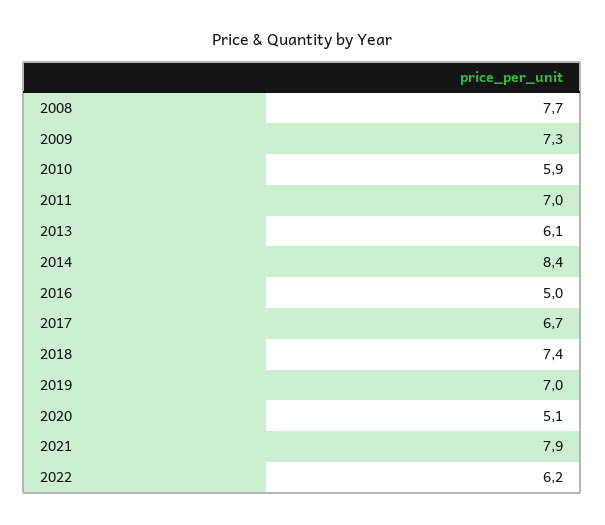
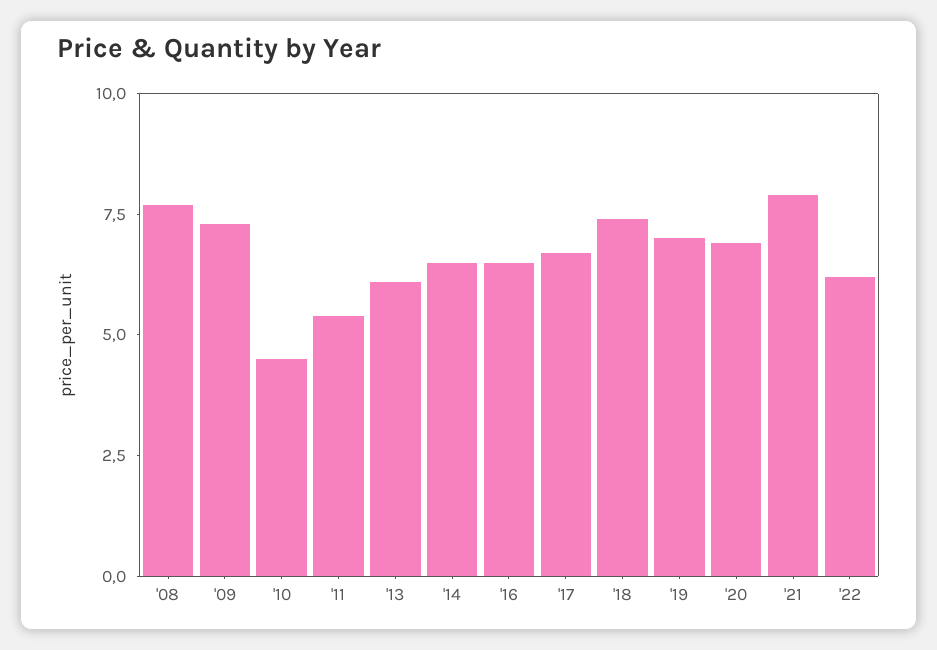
  {
    "2008": 7.7,
    "2009": 7.3,
-   "2010": 5.9,
+   "2010": 4.5,
-   "2011": 7,
+   "2011": 5.5,
    "2013": 6.1,
-   "2014": 8.4,
+   "2014": 6.5,
-   "2016": 5,
+   "2016": 6.5,
    "2017": 6.7,
    "2018": 7.4,
    "2019": 7,
-   "2020": 5.1,
+   "2020": 7,
    "2021": 7.9,
    "2022": 6.2
  }

